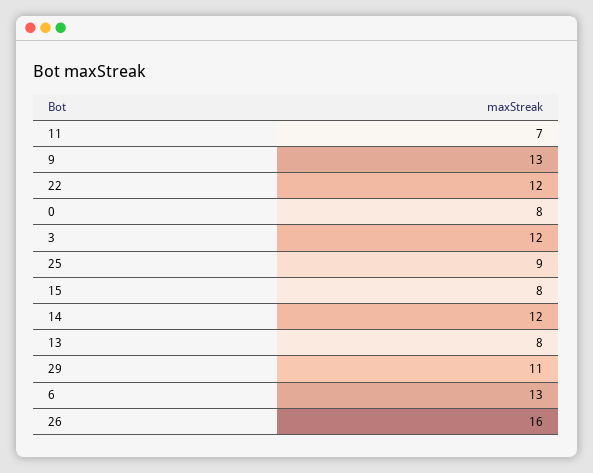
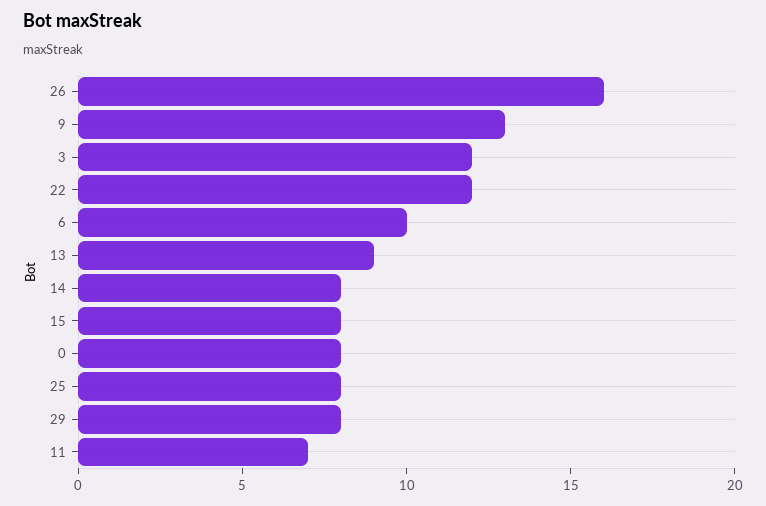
  {
    "11": 7,
    "9": 13,
    "22": 12,
    "0": 8,
    "3": 12,
-   "25": 9,
+   "25": 8,
    "15": 8,
-   "14": 12,
+   "14": 8,
-   "13": 8,
+   "13": 9,
-   "29": 11,
+   "29": 8,
-   "6": 13,
+   "6": 10,
    "26": 16
  }

